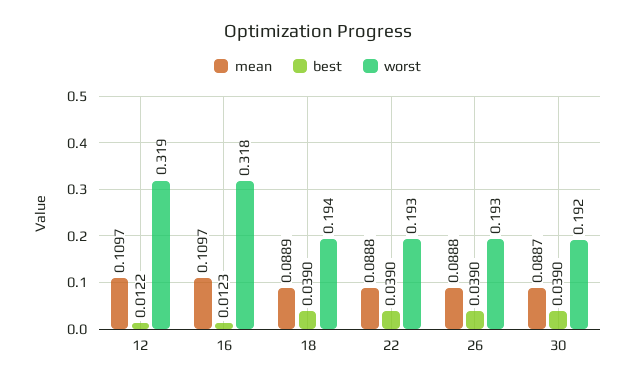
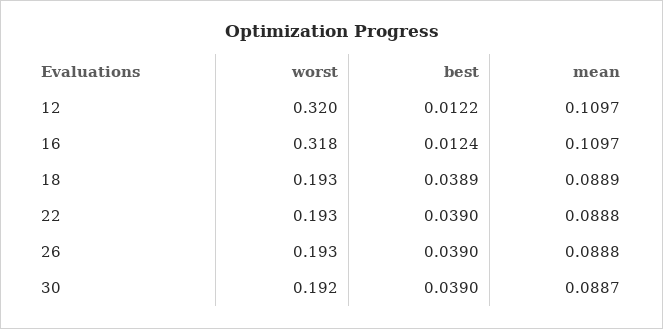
  {
    "mean": {
      "12": 0.1097,
      "16": 0.1097,
      "18": 0.0889,
      "22": 0.0888,
      "26": 0.0888,
      "30": 0.0887
    },
    "best": {
      "12": 0.0122,
-     "16": 0.0123,
+     "16": 0.0124,
-     "18": 0.039,
+     "18": 0.0389,
      "22": 0.039,
      "26": 0.039,
      "30": 0.039
    },
    "worst": {
-     "12": 0.319,
+     "12": 0.32,
      "16": 0.318,
-     "18": 0.194,
+     "18": 0.193,
      "22": 0.193,
      "26": 0.193,
      "30": 0.192
    }
  }

